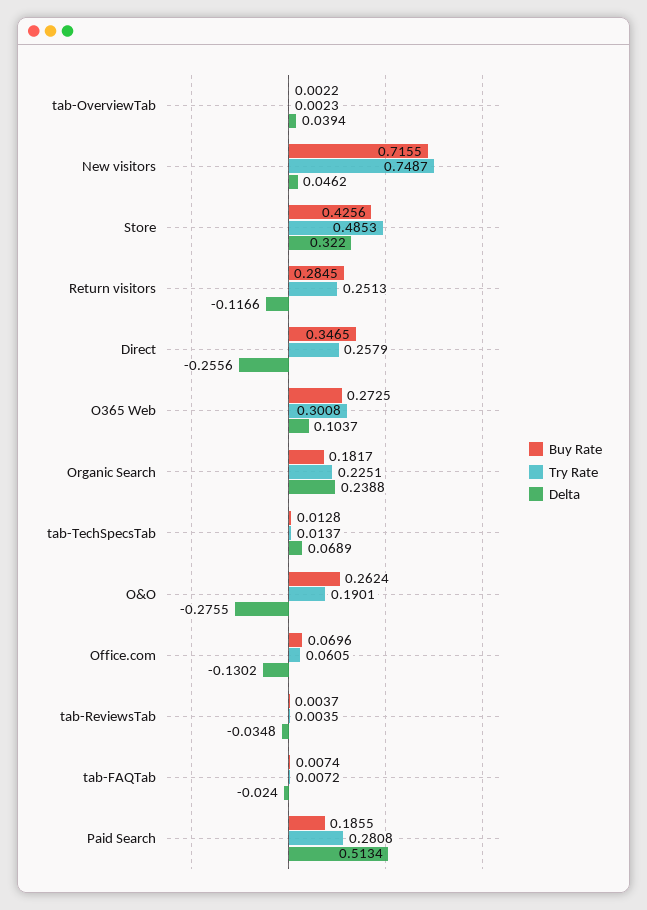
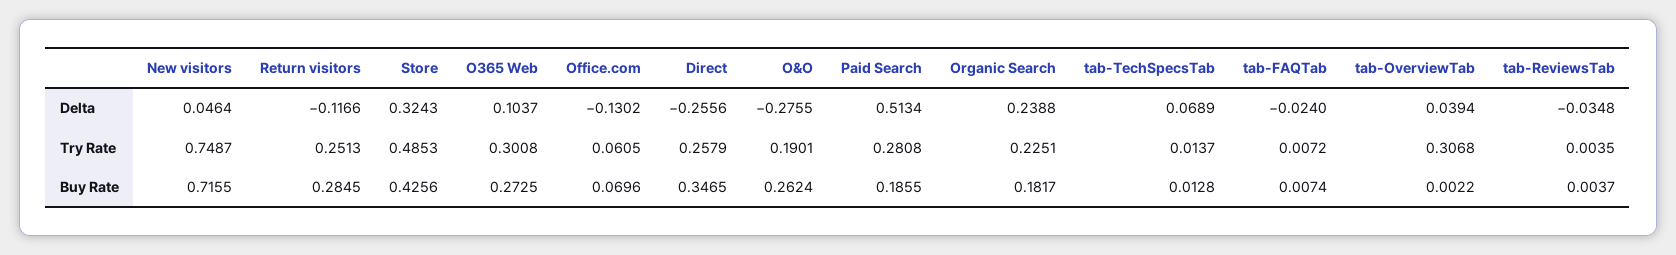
  {
    "Buy Rate": {
      "tab-OverviewTab": 0.0022,
      "New visitors": 0.7155,
      "Store": 0.4256,
      "Return visitors": 0.2845,
      "Direct": 0.3465,
      "O365 Web": 0.2725,
      "Organic Search": 0.1817,
      "tab-TechSpecsTab": 0.0128,
      "O&O": 0.2624,
      "Office.com": 0.0696,
      "tab-ReviewsTab": 0.0037,
      "tab-FAQTab": 0.0074,
      "Paid Search": 0.1855
    },
    "Try Rate": {
-     "tab-OverviewTab": 0.0023,
+     "tab-OverviewTab": 0.3068,
      "New visitors": 0.7487,
      "Store": 0.4853,
      "Return visitors": 0.2513,
      "Direct": 0.2579,
      "O365 Web": 0.3008,
      "Organic Search": 0.2251,
      "tab-TechSpecsTab": 0.0137,
      "O&O": 0.1901,
      "Office.com": 0.0605,
      "tab-ReviewsTab": 0.0035,
      "tab-FAQTab": 0.0072,
      "Paid Search": 0.2808
    },
    "Delta": {
      "tab-OverviewTab": 0.0394,
-     "New visitors": 0.0462,
+     "New visitors": 0.0464,
-     "Store": 0.322,
+     "Store": 0.3243,
      "Return visitors": -0.1166,
      "Direct": -0.2556,
      "O365 Web": 0.1037,
      "Organic Search": 0.2388,
      "tab-TechSpecsTab": 0.0689,
      "O&O": -0.2755,
      "Office.com": -0.1302,
      "tab-ReviewsTab": -0.0348,
      "tab-FAQTab": -0.024,
      "Paid Search": 0.5134
    }
  }

